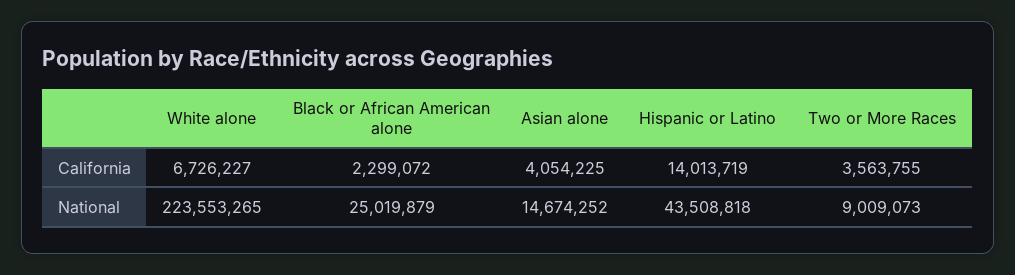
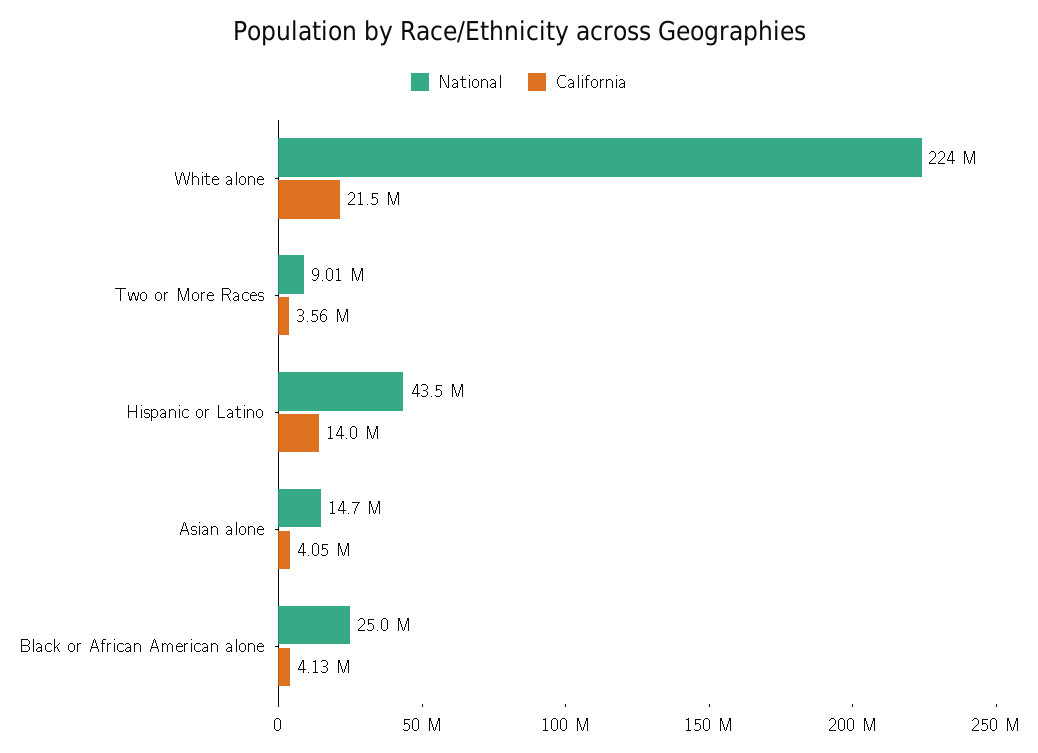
  {
    "California": {
-     "White alone": 6726227,
+     "White alone": 21500000,
-     "Black or African American alone": 2299072,
+     "Black or African American alone": 4130000,
      "Asian alone": 4054225,
      "Hispanic or Latino": 14013719,
      "Two or More Races": 3563755
    },
    "National": {
      "White alone": 223553265,
      "Black or African American alone": 25019879,
      "Asian alone": 14674252,
      "Hispanic or Latino": 43508818,
      "Two or More Races": 9009073
    }
  }

